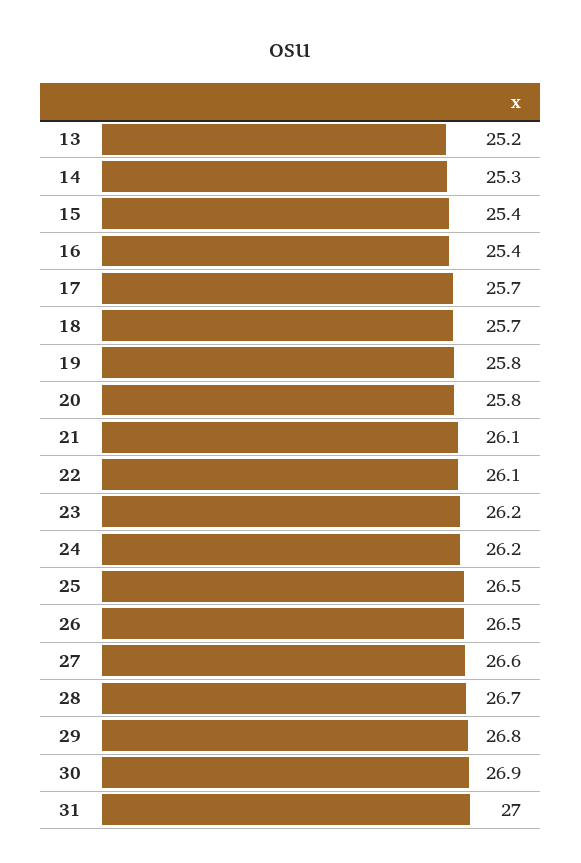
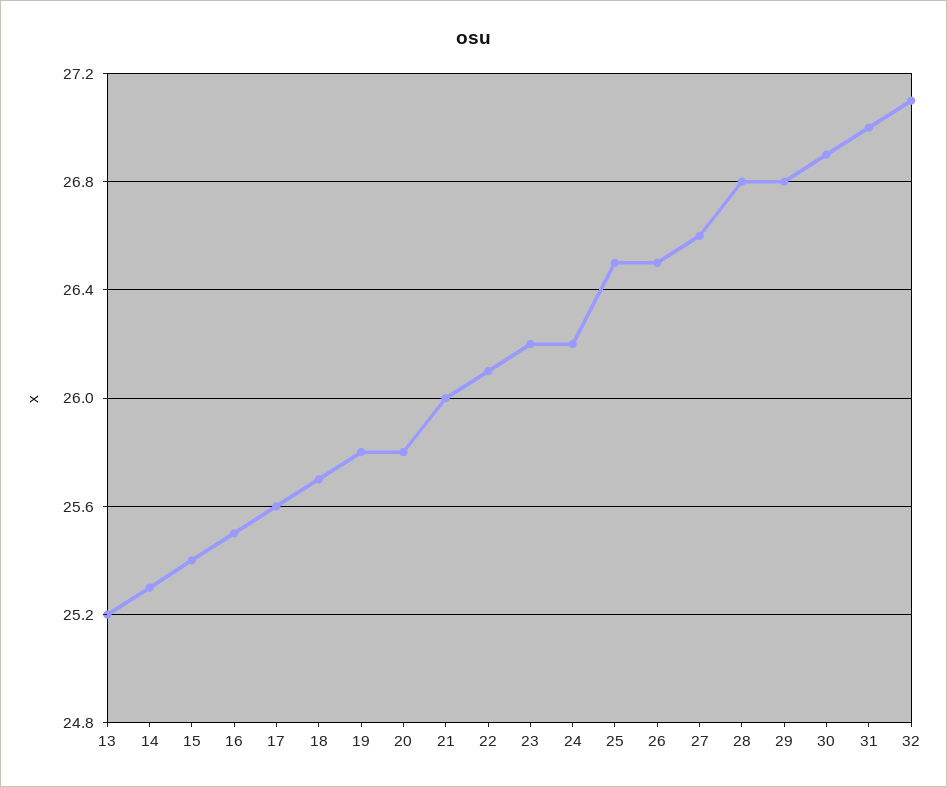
  {
    "13": 25.2,
    "14": 25.3,
    "15": 25.4,
-   "16": 25.4,
+   "16": 25.5,
-   "17": 25.7,
+   "17": 25.6,
    "18": 25.7,
    "19": 25.8,
    "20": 25.8,
-   "21": 26.1,
+   "21": 26,
    "22": 26.1,
    "23": 26.2,
    "24": 26.2,
    "25": 26.5,
    "26": 26.5,
    "27": 26.6,
-   "28": 26.7,
+   "28": 26.8,
    "29": 26.8,
    "30": 26.9,
-   "31": 27
+   "31": 27,
+   "32": 27.1
  }

